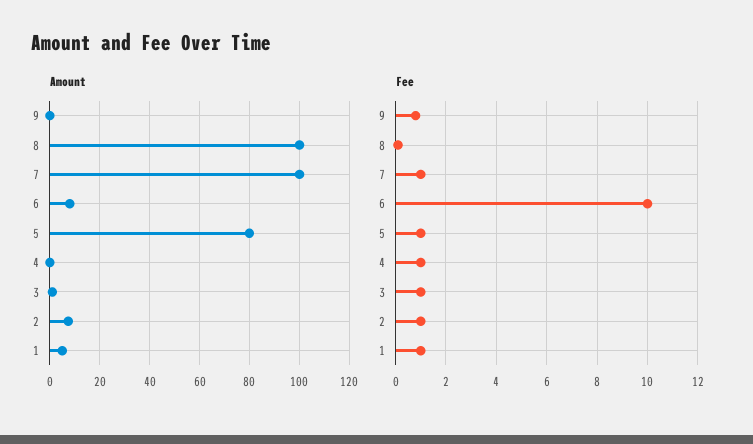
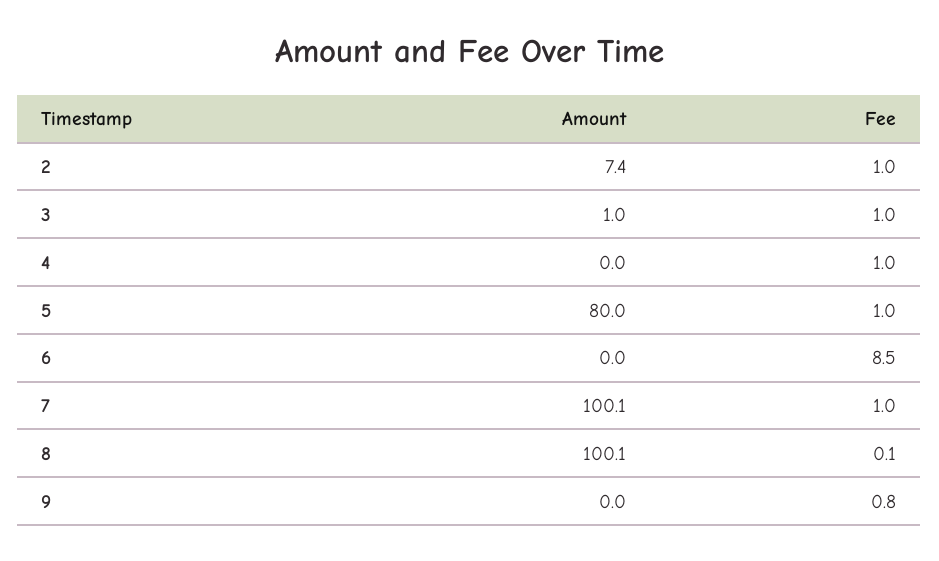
  {
    "Amount": {
      "9": 0,
      "8": 100.1,
      "7": 100.1,
-     "6": 7.5,
+     "6": 0,
      "5": 80,
      "4": 0,
      "3": 1,
-     "2": 7.4,
+     "2": 7.4
-     "1": 5
    },
    "Fee": {
      "9": 0.8,
      "8": 0.1,
      "7": 1,
-     "6": 10,
+     "6": 8.5,
      "5": 1,
      "4": 1,
      "3": 1,
-     "2": 1,
+     "2": 1
-     "1": 1
    }
  }

